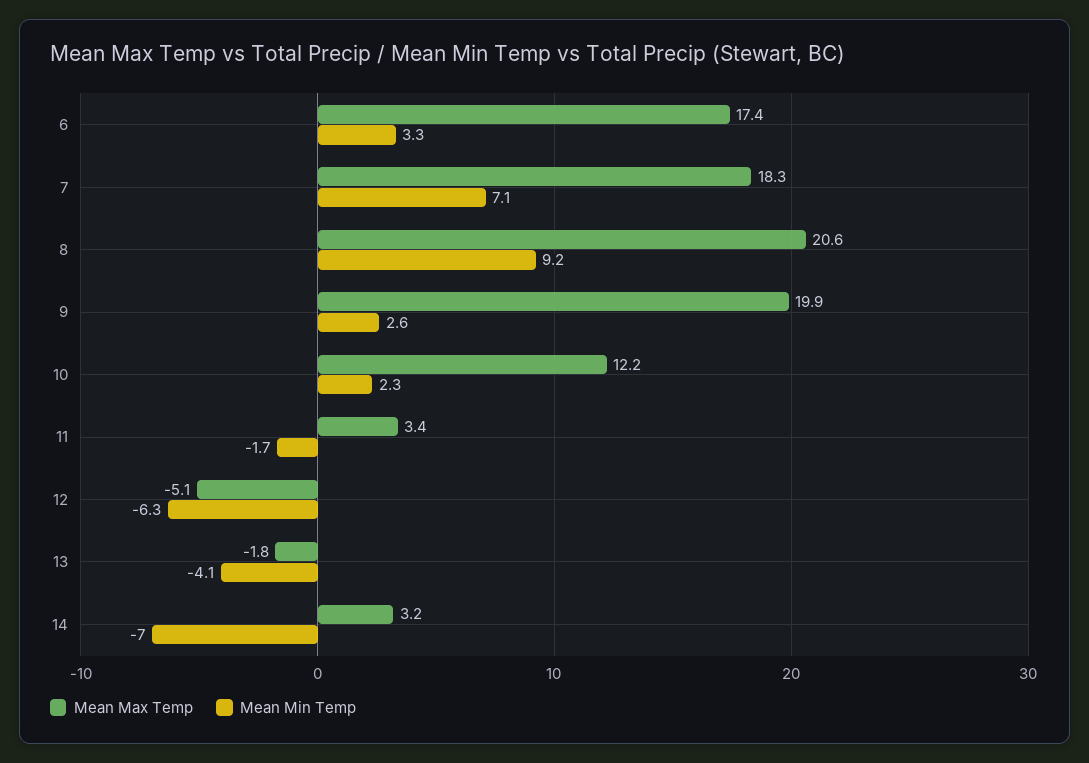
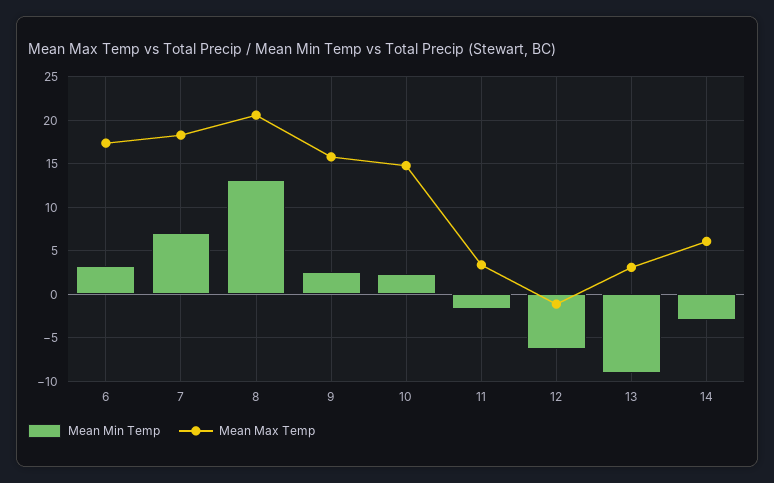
  {
    "Mean Max Temp": {
      "6": 17.4,
      "7": 18.3,
      "8": 20.6,
-     "9": 19.9,
+     "9": 16,
-     "10": 12.2,
+     "10": 15,
      "11": 3.4,
-     "12": -5.1,
+     "12": -1,
-     "13": -1.8,
+     "13": 3,
-     "14": 3.2
+     "14": 6
    },
    "Mean Min Temp": {
      "6": 3.3,
      "7": 7.1,
-     "8": 9.2,
+     "8": 13,
      "9": 2.6,
      "10": 2.3,
      "11": -1.7,
      "12": -6.3,
-     "13": -4.1,
+     "13": -9,
-     "14": -7
+     "14": -3
    }
  }

